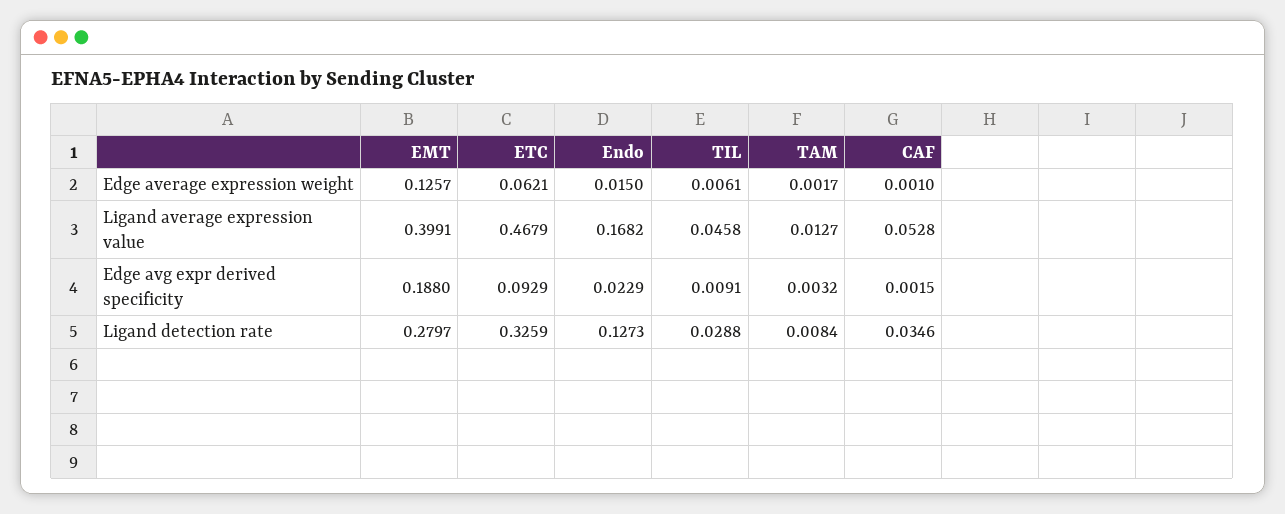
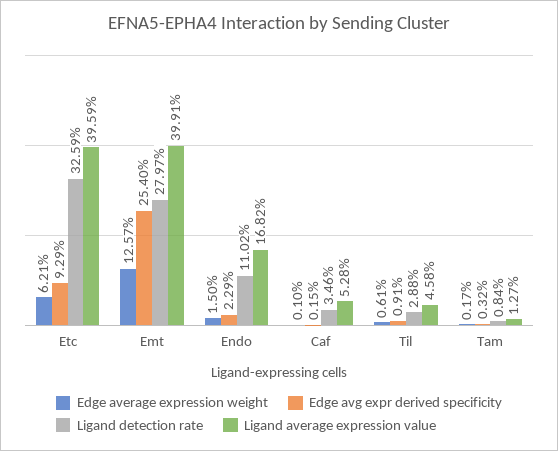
  {
    "Edge average expression weight": {
      "EMT": 0.1257,
      "ETC": 0.0621,
      "Endo": 0.015,
      "TIL": 0.0061,
      "TAM": 0.0017,
      "CAF": 0.001
    },
    "Ligand average expression value": {
      "EMT": 0.3991,
-     "ETC": 0.4679,
+     "ETC": 0.3959,
      "Endo": 0.1682,
      "TIL": 0.0458,
      "TAM": 0.0127,
      "CAF": 0.0528
    },
    "Edge avg expr derived specificity": {
-     "EMT": 0.188,
+     "EMT": 0.254,
      "ETC": 0.0929,
      "Endo": 0.0229,
      "TIL": 0.0091,
      "TAM": 0.0032,
      "CAF": 0.0015
    },
    "Ligand detection rate": {
      "EMT": 0.2797,
      "ETC": 0.3259,
-     "Endo": 0.1273,
+     "Endo": 0.1102,
      "TIL": 0.0288,
      "TAM": 0.0084,
      "CAF": 0.0346
    }
  }

